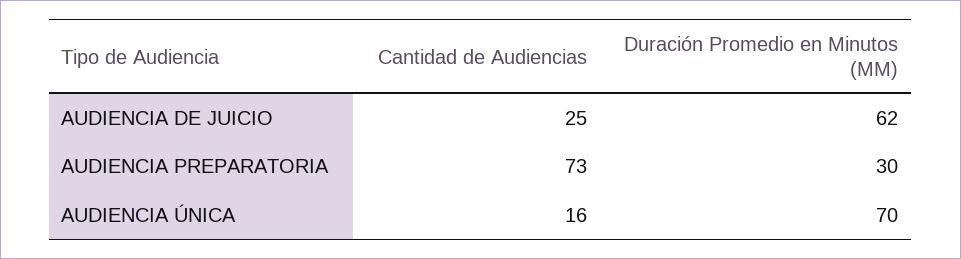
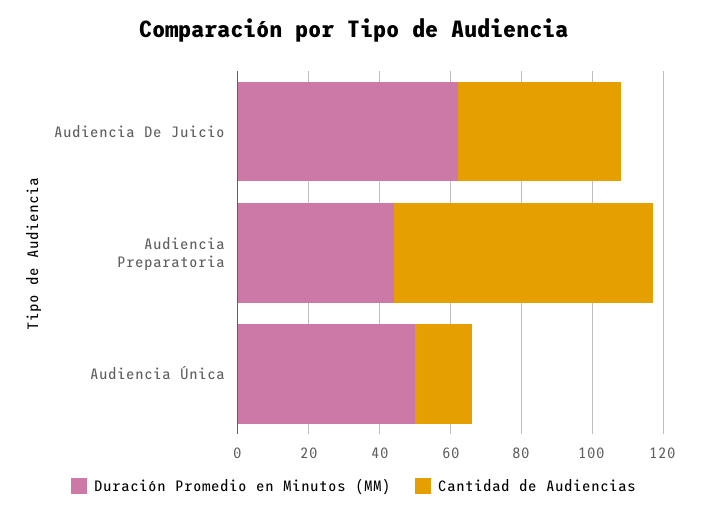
  {
    "Cantidad de Audiencias": {
-     "AUDIENCIA DE JUICIO": 25,
+     "AUDIENCIA DE JUICIO": 45,
      "AUDIENCIA PREPARATORIA": 73,
      "AUDIENCIA ÚNICA": 16
    },
    "Duración Promedio en Minutos (MM)": {
      "AUDIENCIA DE JUICIO": 62,
-     "AUDIENCIA PREPARATORIA": 30,
+     "AUDIENCIA PREPARATORIA": 45,
-     "AUDIENCIA ÚNICA": 70
+     "AUDIENCIA ÚNICA": 50
    }
  }

